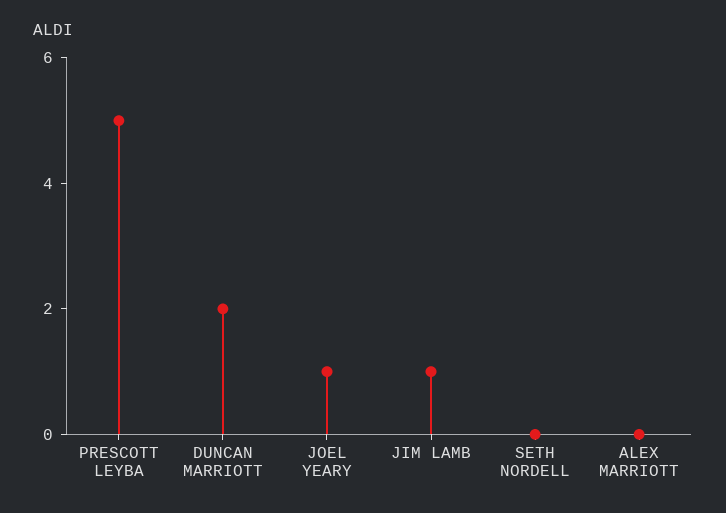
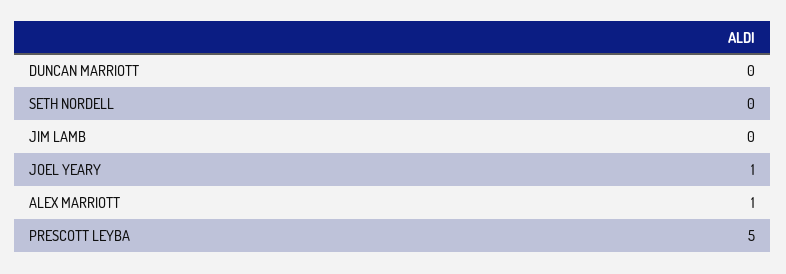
  {
    "PRESCOTT LEYBA": 5,
-   "DUNCAN MARRIOTT": 2,
+   "DUNCAN MARRIOTT": 0,
    "JOEL YEARY": 1,
-   "JIM LAMB": 1,
+   "JIM LAMB": 0,
    "SETH NORDELL": 0,
-   "ALEX MARRIOTT": 0
+   "ALEX MARRIOTT": 1
  }

